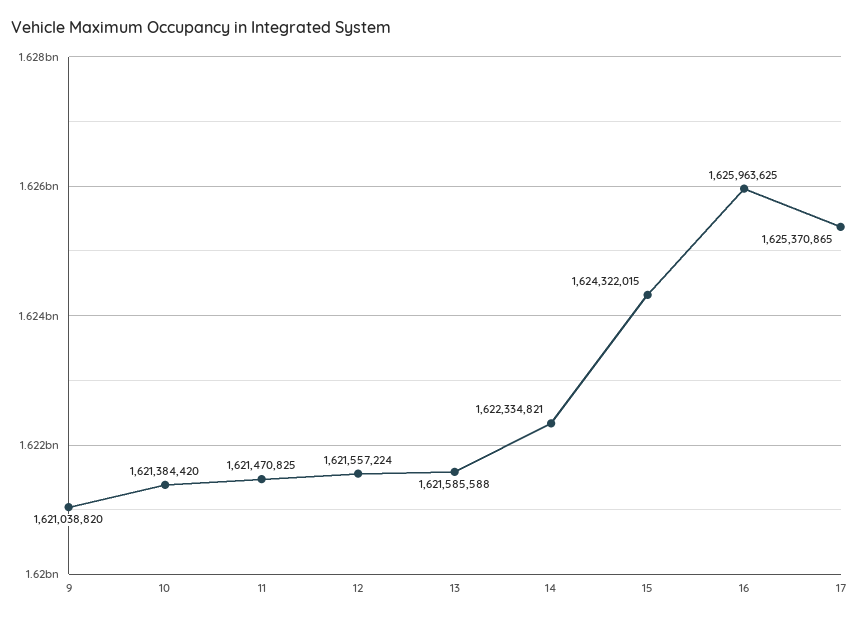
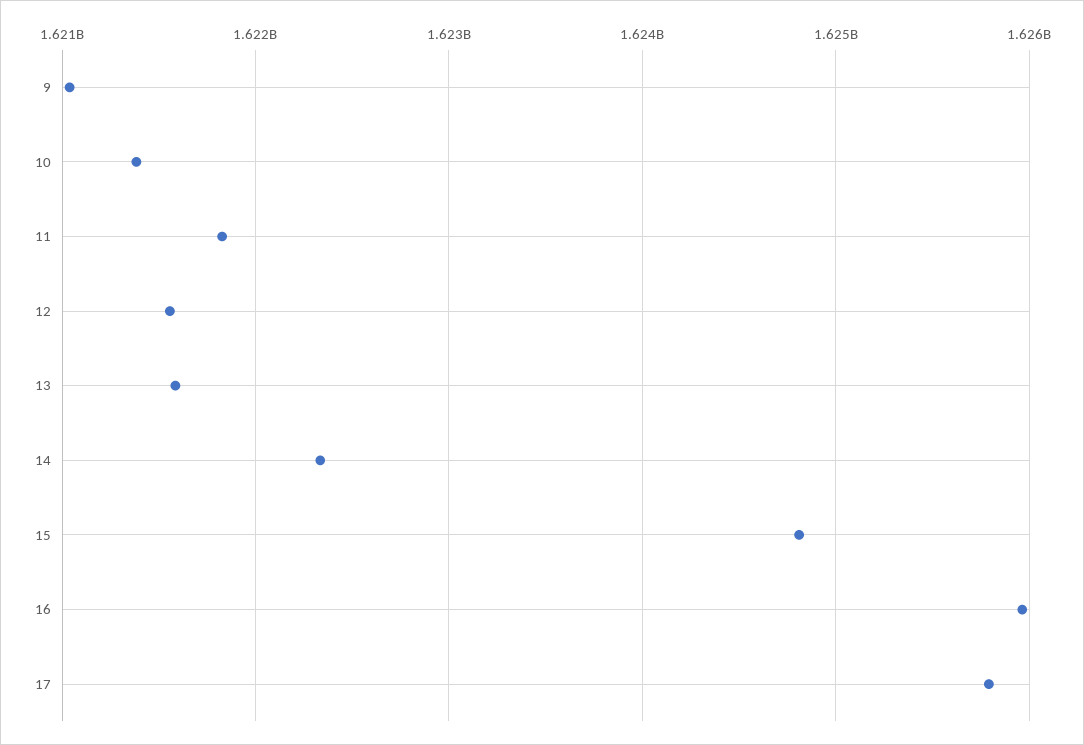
  {
    "9": 1621038820,
    "10": 1621384420,
-   "11": 1621470825,
+   "11": 1621800000,
    "12": 1621557224,
    "13": 1621585588,
    "14": 1622334821,
-   "15": 1624322015,
+   "15": 1624800000,
    "16": 1625963625,
-   "17": 1625370865
+   "17": 1625800000
  }

